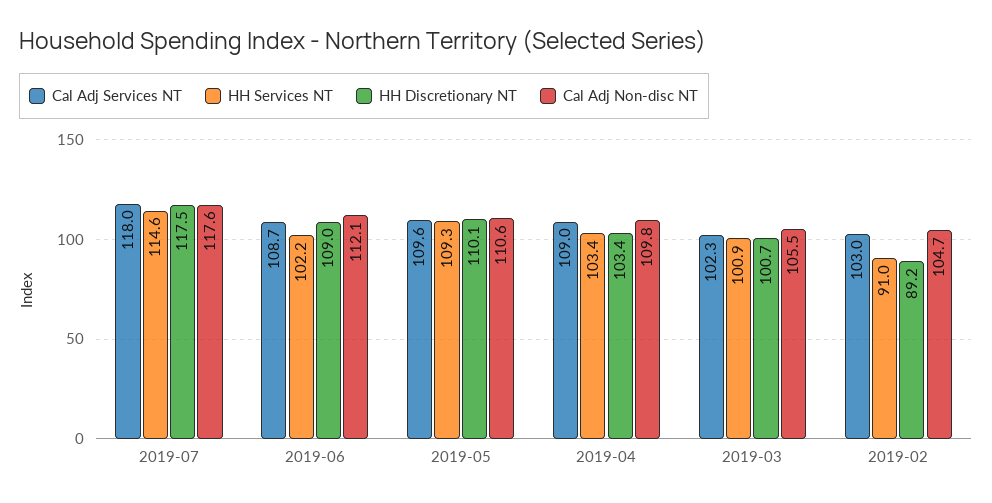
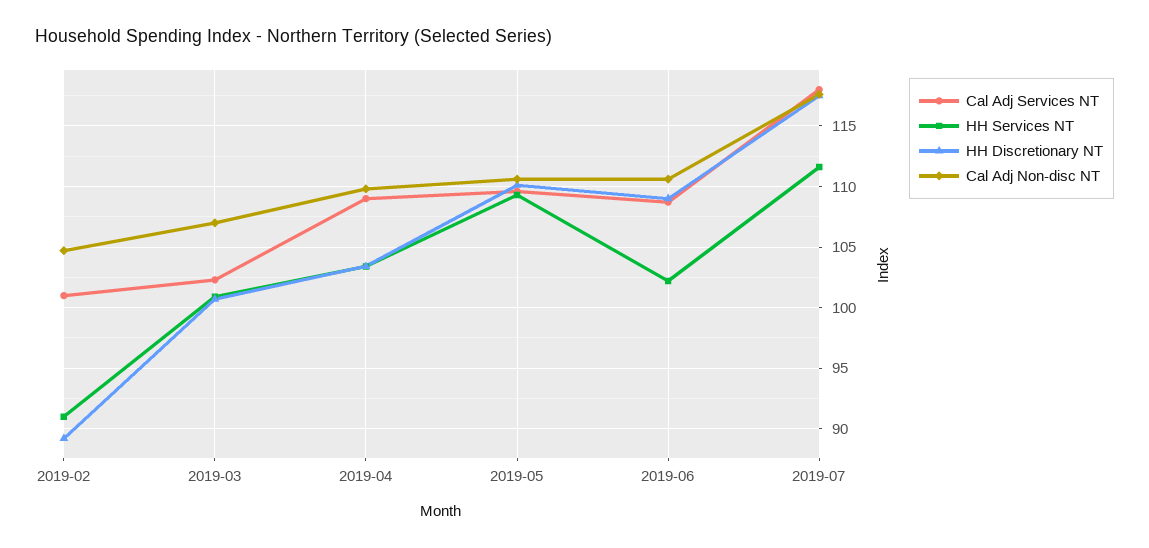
  {
    "Cal Adj Services NT": {
      "2019-07": 118,
      "2019-06": 108.7,
      "2019-05": 109.6,
      "2019-04": 109,
      "2019-03": 102.3,
-     "2019-02": 103
+     "2019-02": 101
    },
    "HH Services NT": {
-     "2019-07": 114.6,
+     "2019-07": 111.5,
      "2019-06": 102.2,
      "2019-05": 109.3,
      "2019-04": 103.4,
      "2019-03": 100.9,
      "2019-02": 91
    },
    "HH Discretionary NT": {
      "2019-07": 117.5,
      "2019-06": 109,
      "2019-05": 110.1,
      "2019-04": 103.4,
      "2019-03": 100.7,
      "2019-02": 89.2
    },
    "Cal Adj Non-disc NT": {
      "2019-07": 117.6,
-     "2019-06": 112.1,
+     "2019-06": 110.5,
      "2019-05": 110.6,
      "2019-04": 109.8,
-     "2019-03": 105.5,
+     "2019-03": 107,
      "2019-02": 104.7
    }
  }

